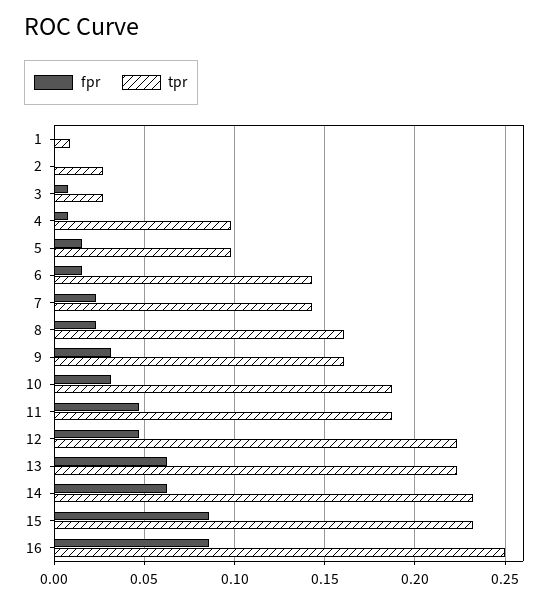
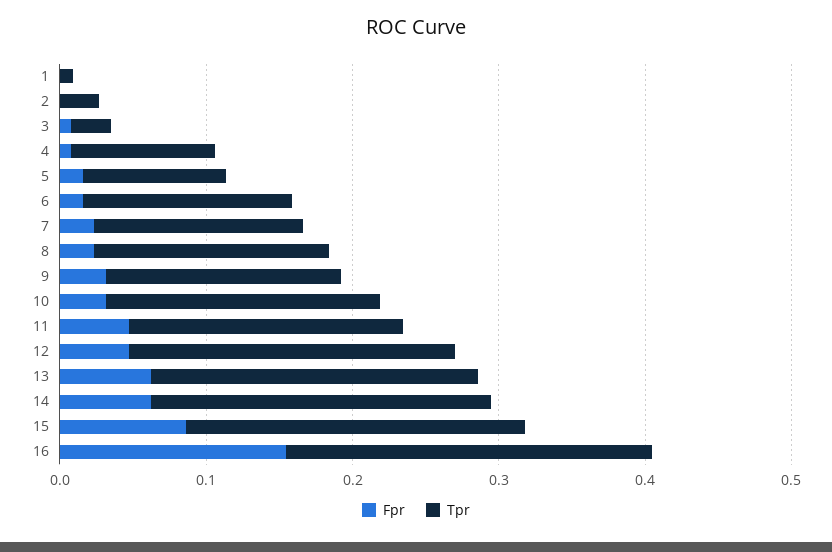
  {
    "fpr": {
      "1": 0,
      "2": 0,
      "3": 0.01,
      "4": 0.01,
      "5": 0.015,
      "6": 0.015,
      "7": 0.025,
      "8": 0.025,
      "9": 0.03,
      "10": 0.03,
      "11": 0.045,
      "12": 0.045,
      "13": 0.065,
      "14": 0.065,
      "15": 0.085,
-     "16": 0.085
+     "16": 0.16
    },
    "tpr": {
      "1": 0.01,
      "2": 0.025,
      "3": 0.025,
      "4": 0.1,
      "5": 0.1,
      "6": 0.145,
      "7": 0.145,
      "8": 0.16,
      "9": 0.16,
      "10": 0.19,
      "11": 0.19,
      "12": 0.225,
      "13": 0.225,
      "14": 0.23,
      "15": 0.23,
      "16": 0.25
    }
  }

